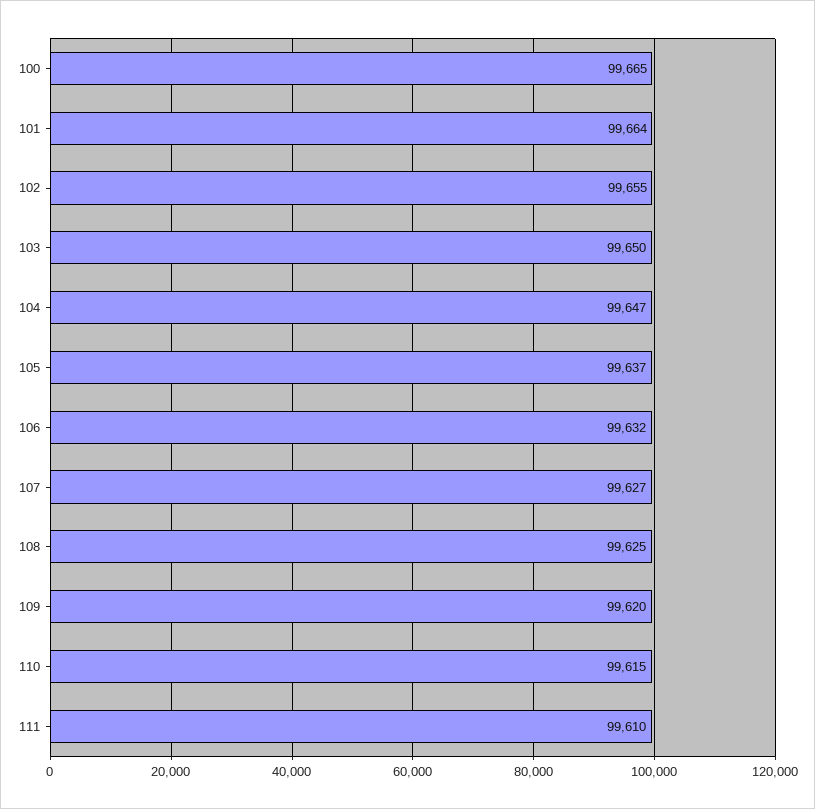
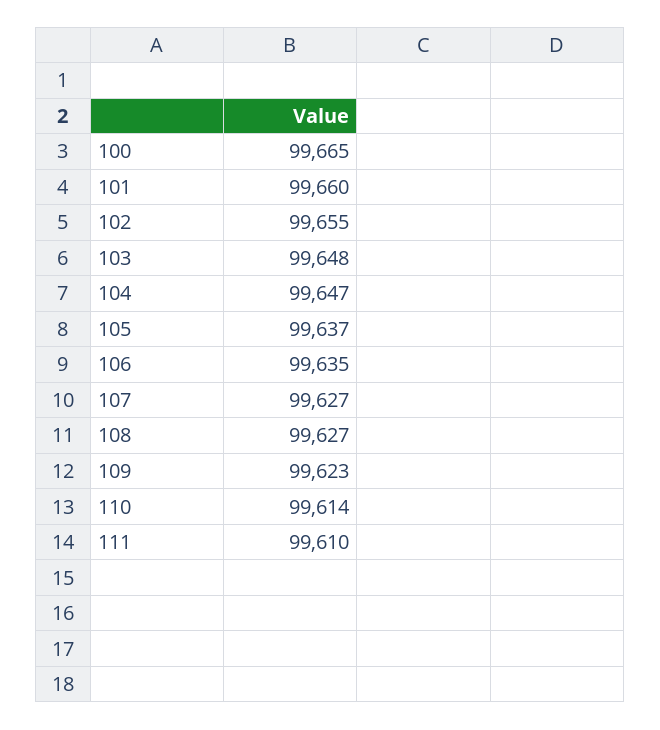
  {
    "100": 99665,
-   "101": 99664,
+   "101": 99660,
    "102": 99655,
-   "103": 99650,
+   "103": 99648,
    "104": 99647,
    "105": 99637,
-   "106": 99632,
+   "106": 99635,
    "107": 99627,
-   "108": 99625,
+   "108": 99627,
-   "109": 99620,
+   "109": 99623,
-   "110": 99615,
+   "110": 99614,
    "111": 99610
  }

